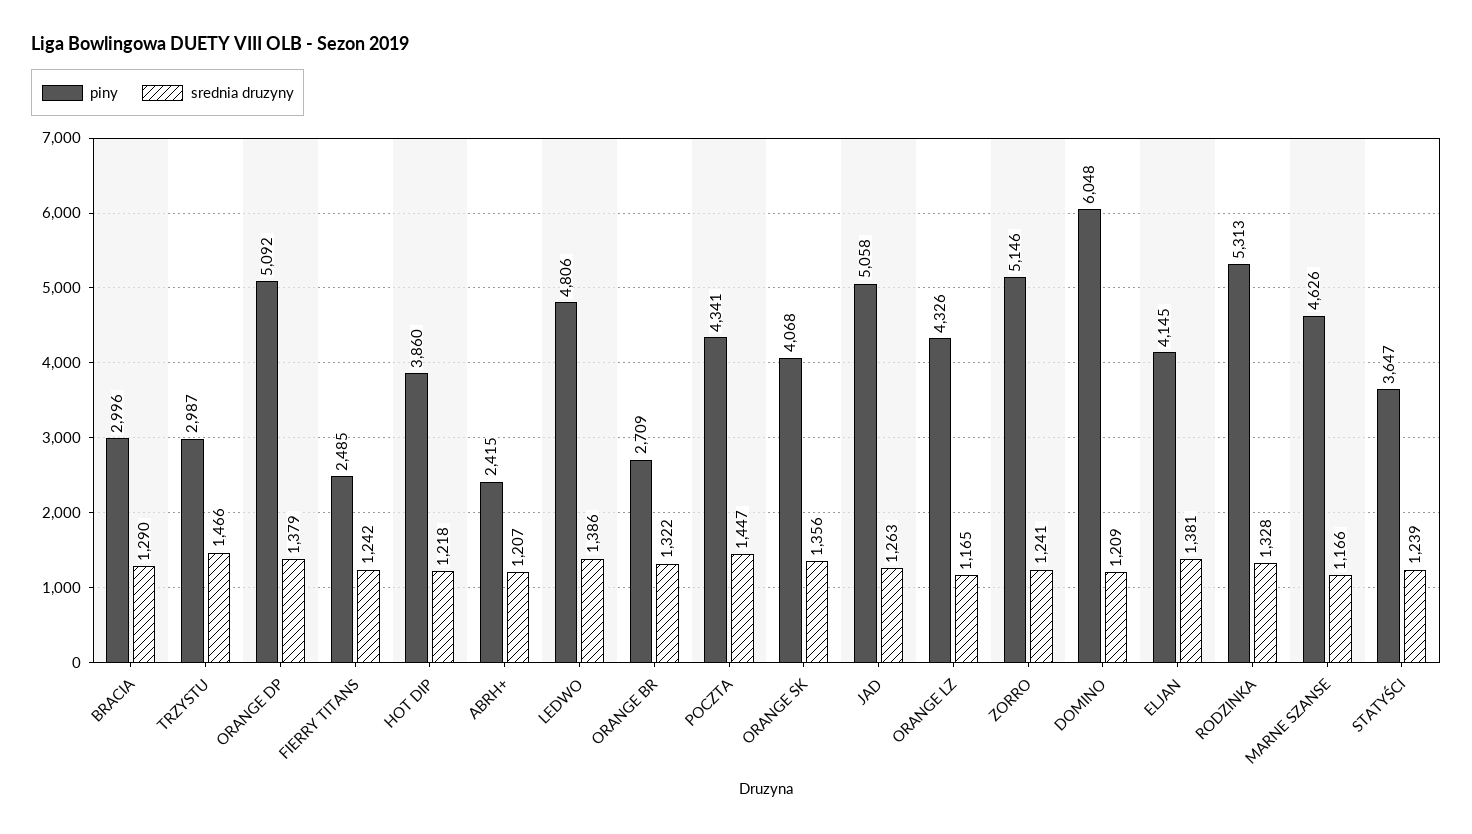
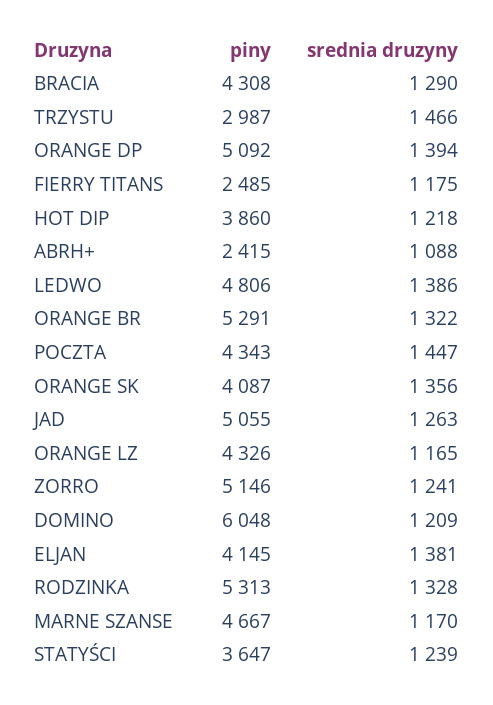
  {
    "piny": {
-     "BRACIA": 2996,
+     "BRACIA": 4308,
      "TRZYSTU": 2987,
      "ORANGE DP": 5092,
      "FIERRY TITANS": 2485,
      "HOT DIP": 3860,
      "ABRH+": 2415,
      "LEDWO": 4806,
-     "ORANGE BR": 2709,
+     "ORANGE BR": 5291,
-     "POCZTA": 4341,
+     "POCZTA": 4343,
-     "ORANGE SK": 4068,
+     "ORANGE SK": 4087,
-     "JAD": 5058,
+     "JAD": 5055,
      "ORANGE LZ": 4326,
      "ZORRO": 5146,
      "DOMINO": 6048,
      "ELJAN": 4145,
      "RODZINKA": 5313,
-     "MARNE SZANSE": 4626,
+     "MARNE SZANSE": 4667,
      "STATYŚCI": 3647
    },
    "srednia druzyny": {
      "BRACIA": 1290,
      "TRZYSTU": 1466,
-     "ORANGE DP": 1379,
+     "ORANGE DP": 1394,
-     "FIERRY TITANS": 1242,
+     "FIERRY TITANS": 1175,
      "HOT DIP": 1218,
-     "ABRH+": 1207,
+     "ABRH+": 1088,
      "LEDWO": 1386,
      "ORANGE BR": 1322,
      "POCZTA": 1447,
      "ORANGE SK": 1356,
      "JAD": 1263,
      "ORANGE LZ": 1165,
      "ZORRO": 1241,
      "DOMINO": 1209,
      "ELJAN": 1381,
      "RODZINKA": 1328,
-     "MARNE SZANSE": 1166,
+     "MARNE SZANSE": 1170,
      "STATYŚCI": 1239
    }
  }

